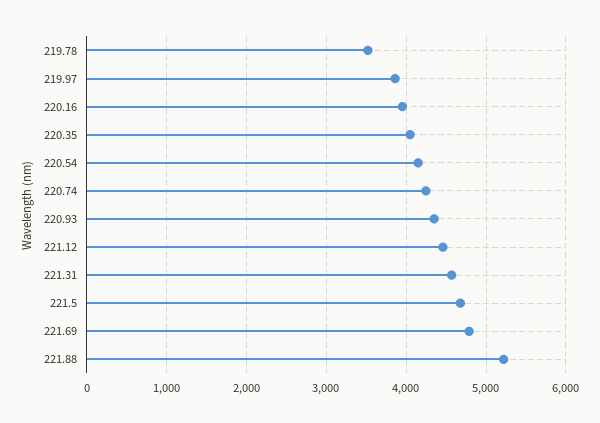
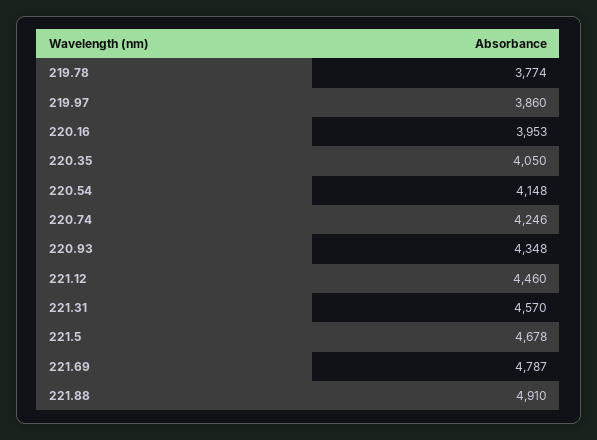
  {
-   "219.78": 3500,
+   "219.78": 3774,
    "219.97": 3860,
    "220.16": 3953,
    "220.35": 4050,
    "220.54": 4148,
    "220.74": 4246,
    "220.93": 4348,
    "221.12": 4460,
    "221.31": 4570,
    "221.5": 4678,
    "221.69": 4787,
-   "221.88": 5200
+   "221.88": 4910
  }

